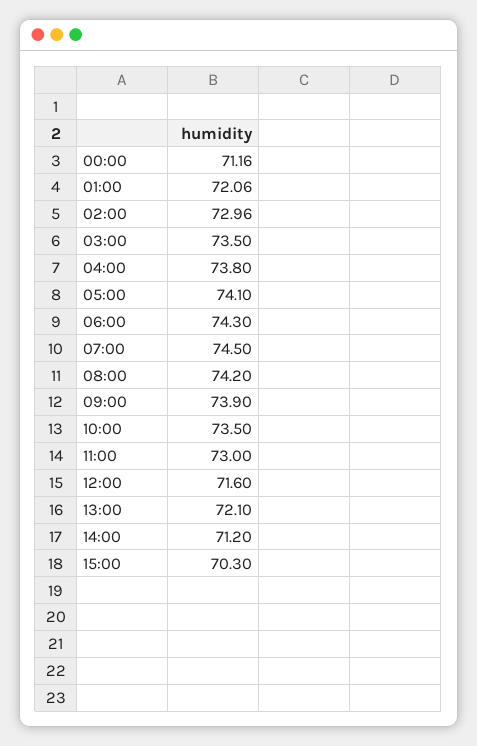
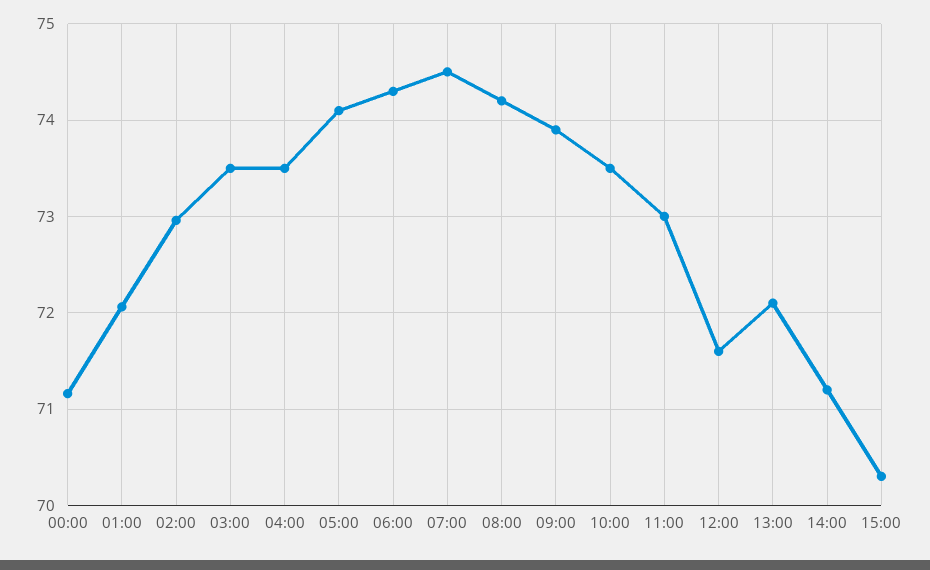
  {
    "00:00": 71.16,
    "01:00": 72.06,
    "02:00": 72.96,
    "03:00": 73.5,
-   "04:00": 73.8,
+   "04:00": 73.5,
    "05:00": 74.1,
    "06:00": 74.3,
    "07:00": 74.5,
    "08:00": 74.2,
    "09:00": 73.9,
    "10:00": 73.5,
    "11:00": 73,
    "12:00": 71.6,
    "13:00": 72.1,
    "14:00": 71.2,
    "15:00": 70.3
  }

